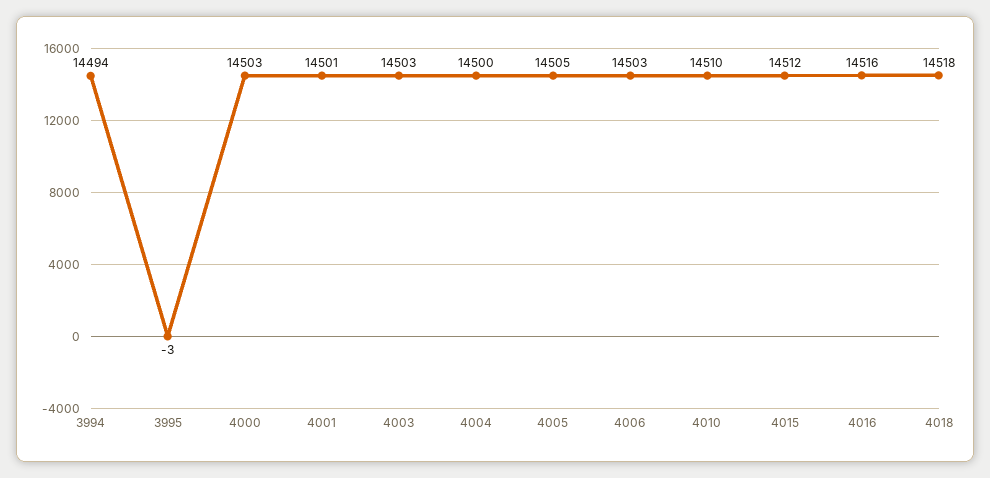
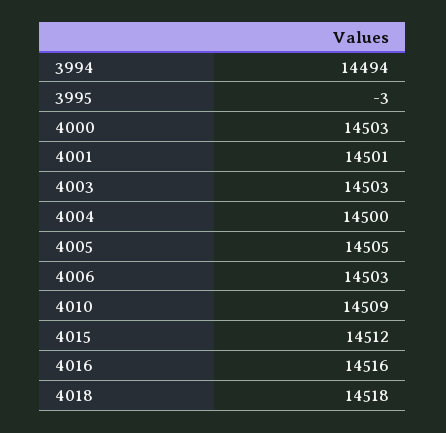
  {
    "3994": 14494,
    "3995": -3,
    "4000": 14503,
    "4001": 14501,
    "4003": 14503,
    "4004": 14500,
    "4005": 14505,
    "4006": 14503,
-   "4010": 14510,
+   "4010": 14509,
    "4015": 14512,
    "4016": 14516,
    "4018": 14518
  }

